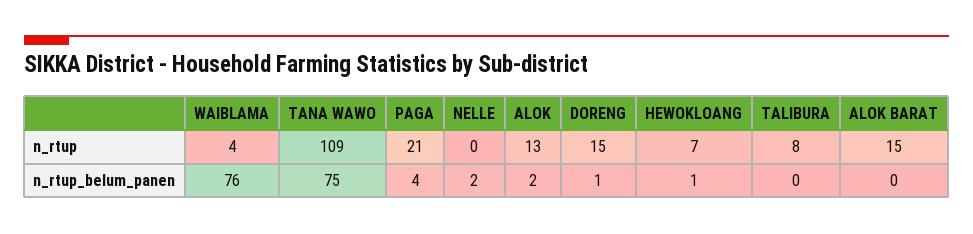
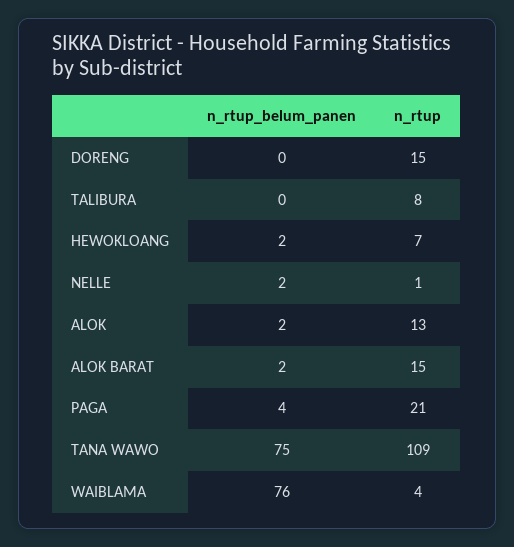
  {
    "WAIBLAMA": {
      "n_rtup": 4,
      "n_rtup_belum_panen": 76
    },
    "TANA WAWO": {
      "n_rtup": 109,
      "n_rtup_belum_panen": 75
    },
    "PAGA": {
      "n_rtup": 21,
      "n_rtup_belum_panen": 4
    },
    "NELLE": {
-     "n_rtup": 0,
+     "n_rtup": 1,
      "n_rtup_belum_panen": 2
    },
    "ALOK": {
      "n_rtup": 13,
      "n_rtup_belum_panen": 2
    },
    "DORENG": {
      "n_rtup": 15,
-     "n_rtup_belum_panen": 1
+     "n_rtup_belum_panen": 0
    },
    "HEWOKLOANG": {
      "n_rtup": 7,
-     "n_rtup_belum_panen": 1
+     "n_rtup_belum_panen": 2
    },
    "TALIBURA": {
      "n_rtup": 8,
      "n_rtup_belum_panen": 0
    },
    "ALOK BARAT": {
      "n_rtup": 15,
-     "n_rtup_belum_panen": 0
+     "n_rtup_belum_panen": 2
    }
  }

